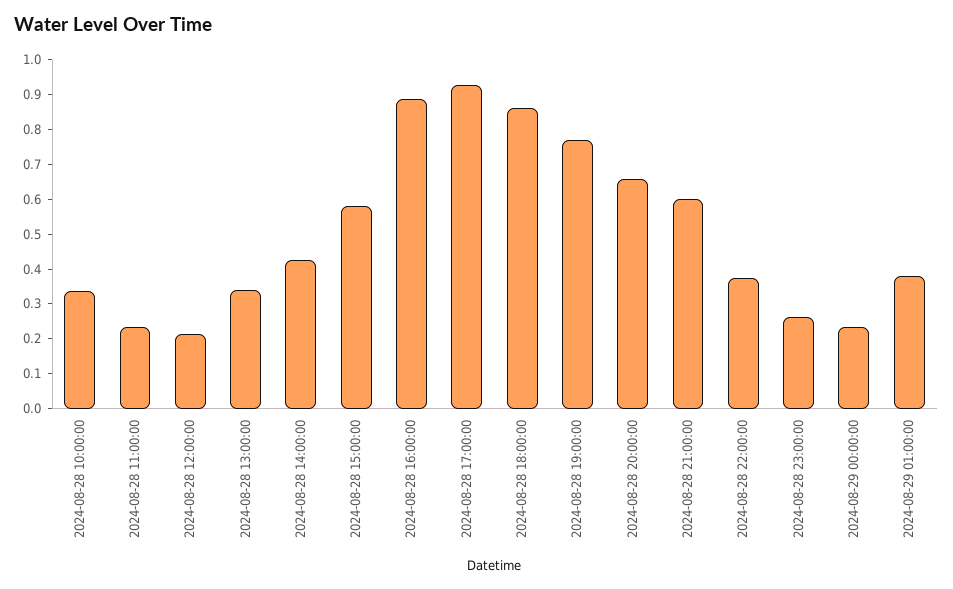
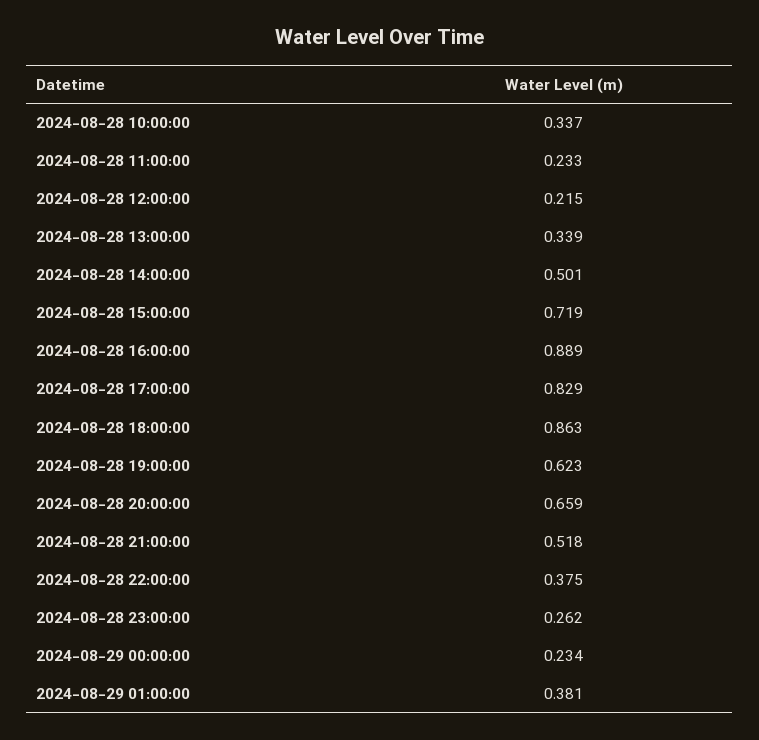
  {
    "2024-08-28 10:00:00": 0.337,
    "2024-08-28 11:00:00": 0.233,
    "2024-08-28 12:00:00": 0.215,
    "2024-08-28 13:00:00": 0.339,
-   "2024-08-28 14:00:00": 0.425,
+   "2024-08-28 14:00:00": 0.501,
-   "2024-08-28 15:00:00": 0.575,
+   "2024-08-28 15:00:00": 0.719,
    "2024-08-28 16:00:00": 0.889,
-   "2024-08-28 17:00:00": 0.925,
+   "2024-08-28 17:00:00": 0.829,
    "2024-08-28 18:00:00": 0.863,
-   "2024-08-28 19:00:00": 0.775,
+   "2024-08-28 19:00:00": 0.623,
    "2024-08-28 20:00:00": 0.659,
-   "2024-08-28 21:00:00": 0.6,
+   "2024-08-28 21:00:00": 0.518,
    "2024-08-28 22:00:00": 0.375,
    "2024-08-28 23:00:00": 0.262,
    "2024-08-29 00:00:00": 0.234,
    "2024-08-29 01:00:00": 0.381
  }

